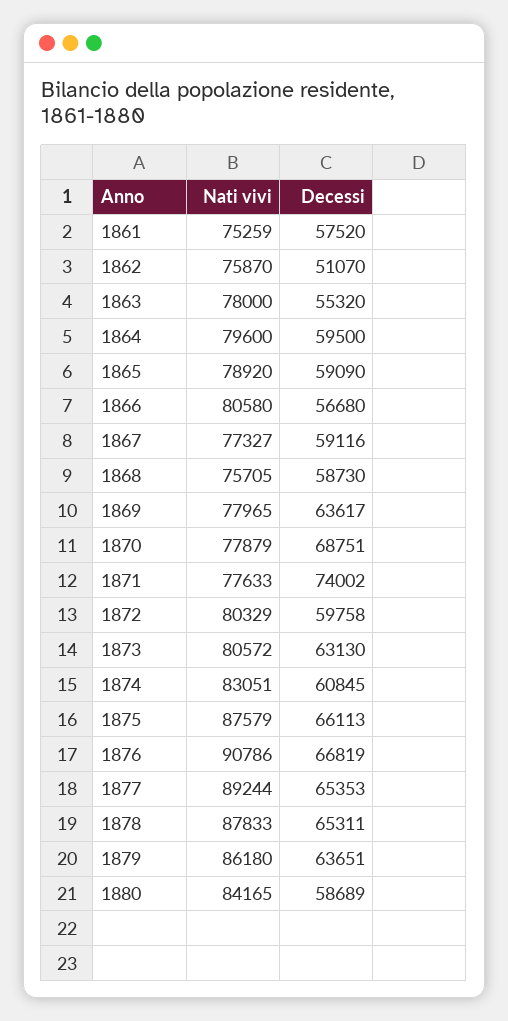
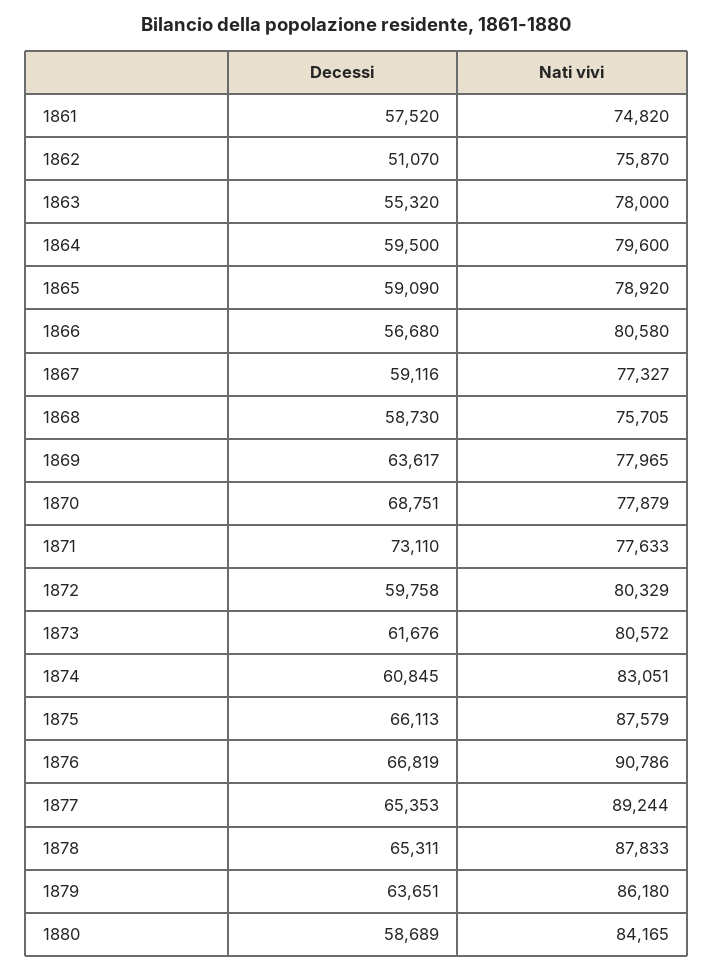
  {
    "Nati vivi": {
-     "1861": 75259,
+     "1861": 74820,
      "1862": 75870,
      "1863": 78000,
      "1864": 79600,
      "1865": 78920,
      "1866": 80580,
      "1867": 77327,
      "1868": 75705,
      "1869": 77965,
      "1870": 77879,
      "1871": 77633,
      "1872": 80329,
      "1873": 80572,
      "1874": 83051,
      "1875": 87579,
      "1876": 90786,
      "1877": 89244,
      "1878": 87833,
      "1879": 86180,
      "1880": 84165
    },
    "Decessi": {
      "1861": 57520,
      "1862": 51070,
      "1863": 55320,
      "1864": 59500,
      "1865": 59090,
      "1866": 56680,
      "1867": 59116,
      "1868": 58730,
      "1869": 63617,
      "1870": 68751,
-     "1871": 74002,
+     "1871": 73110,
      "1872": 59758,
-     "1873": 63130,
+     "1873": 61676,
      "1874": 60845,
      "1875": 66113,
      "1876": 66819,
      "1877": 65353,
      "1878": 65311,
      "1879": 63651,
      "1880": 58689
    }
  }

